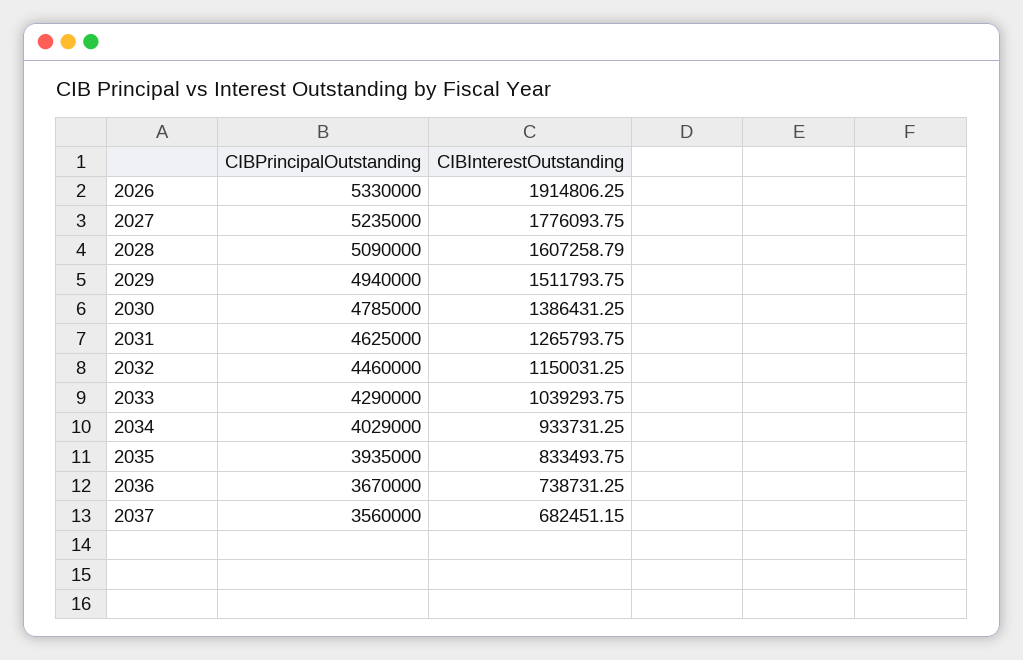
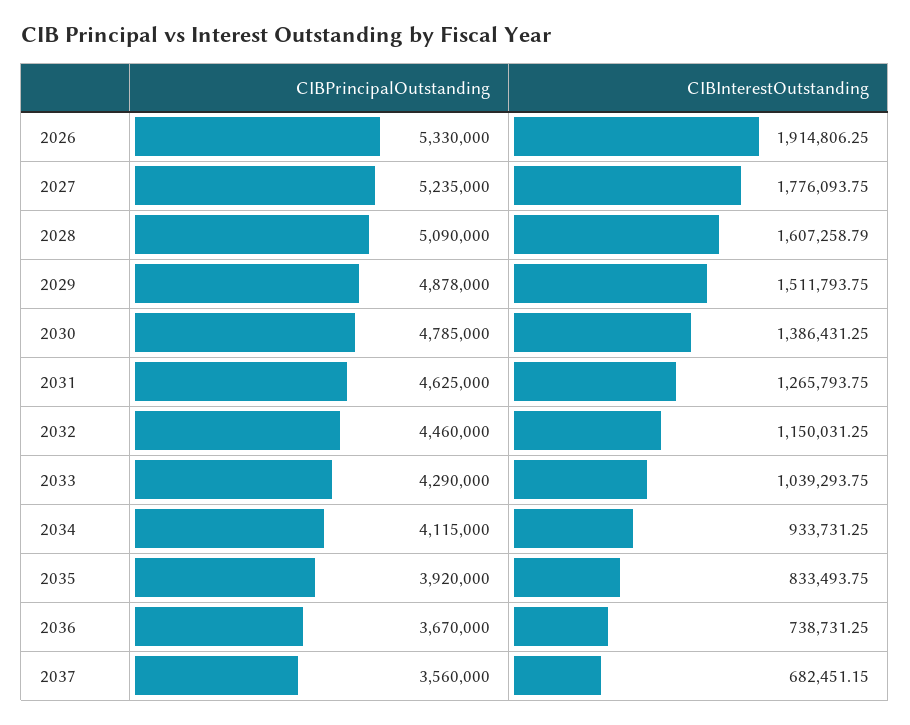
  {
    "CIBPrincipalOutstanding": {
      "2026": 5330000,
      "2027": 5235000,
      "2028": 5090000,
-     "2029": 4940000,
+     "2029": 4878000,
      "2030": 4785000,
      "2031": 4625000,
      "2032": 4460000,
      "2033": 4290000,
-     "2034": 4029000,
+     "2034": 4115000,
-     "2035": 3935000,
+     "2035": 3920000,
      "2036": 3670000,
      "2037": 3560000
    },
    "CIBInterestOutstanding": {
      "2026": 1914806.25,
      "2027": 1776093.75,
      "2028": 1607258.79,
      "2029": 1511793.75,
      "2030": 1386431.25,
      "2031": 1265793.75,
      "2032": 1150031.25,
      "2033": 1039293.75,
      "2034": 933731.25,
      "2035": 833493.75,
      "2036": 738731.25,
      "2037": 682451.15
    }
  }

